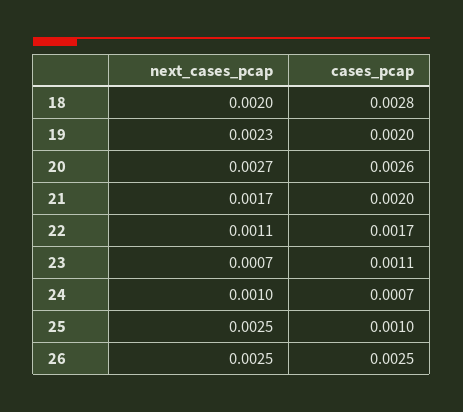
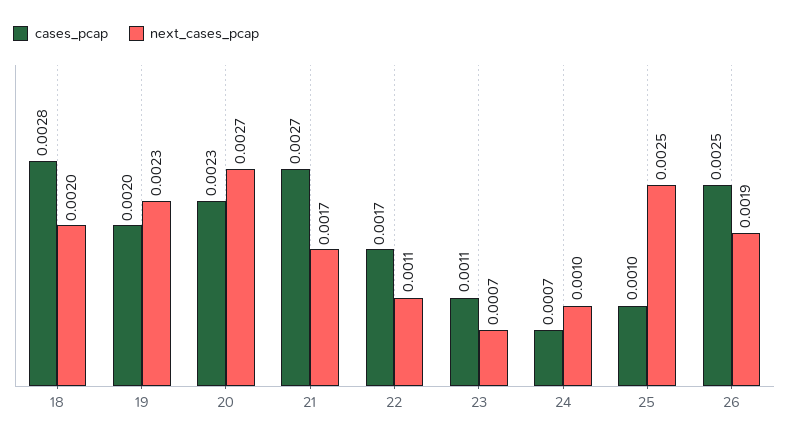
  {
    "next_cases_pcap": {
      "18": 0.002,
      "19": 0.0023,
      "20": 0.0027,
      "21": 0.0017,
      "22": 0.0011,
      "23": 0.0007,
      "24": 0.001,
      "25": 0.0025,
-     "26": 0.0025
+     "26": 0.0019
    },
    "cases_pcap": {
      "18": 0.0028,
      "19": 0.002,
-     "20": 0.0026,
+     "20": 0.0023,
-     "21": 0.002,
+     "21": 0.0027,
      "22": 0.0017,
      "23": 0.0011,
      "24": 0.0007,
      "25": 0.001,
      "26": 0.0025
    }
  }

